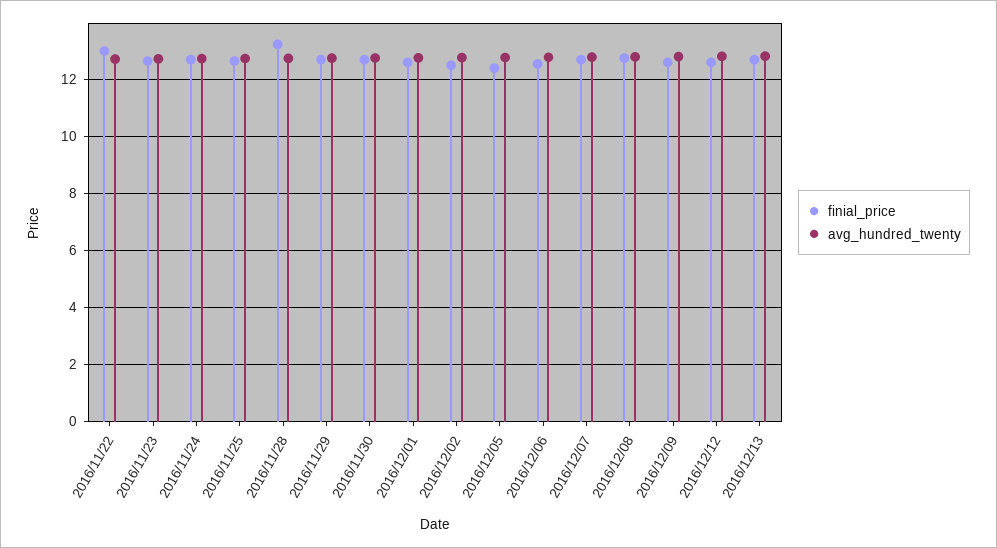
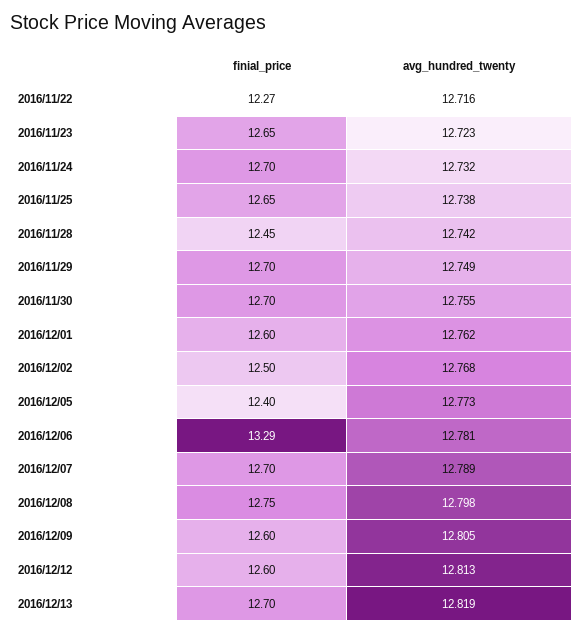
  {
    "finial_price": {
-     "2016/11/22": 13,
+     "2016/11/22": 12.27,
      "2016/11/23": 12.65,
      "2016/11/24": 12.7,
      "2016/11/25": 12.65,
-     "2016/11/28": 13.25,
+     "2016/11/28": 12.45,
      "2016/11/29": 12.7,
      "2016/11/30": 12.7,
      "2016/12/01": 12.6,
      "2016/12/02": 12.5,
      "2016/12/05": 12.4,
-     "2016/12/06": 12.5,
+     "2016/12/06": 13.29,
      "2016/12/07": 12.7,
      "2016/12/08": 12.75,
      "2016/12/09": 12.6,
      "2016/12/12": 12.6,
      "2016/12/13": 12.7
    },
    "avg_hundred_twenty": {
      "2016/11/22": 12.716,
      "2016/11/23": 12.723,
      "2016/11/24": 12.732,
      "2016/11/25": 12.738,
      "2016/11/28": 12.742,
      "2016/11/29": 12.749,
      "2016/11/30": 12.755,
      "2016/12/01": 12.762,
      "2016/12/02": 12.768,
      "2016/12/05": 12.773,
      "2016/12/06": 12.781,
      "2016/12/07": 12.789,
      "2016/12/08": 12.798,
      "2016/12/09": 12.805,
      "2016/12/12": 12.813,
      "2016/12/13": 12.819
    }
  }

